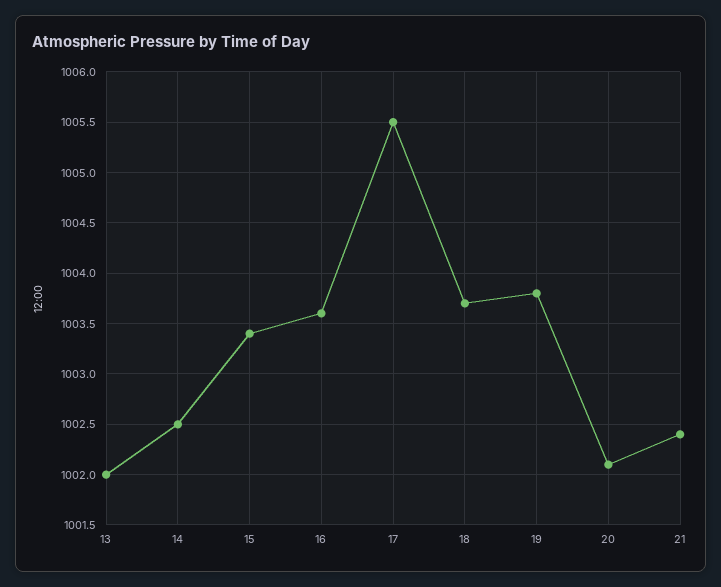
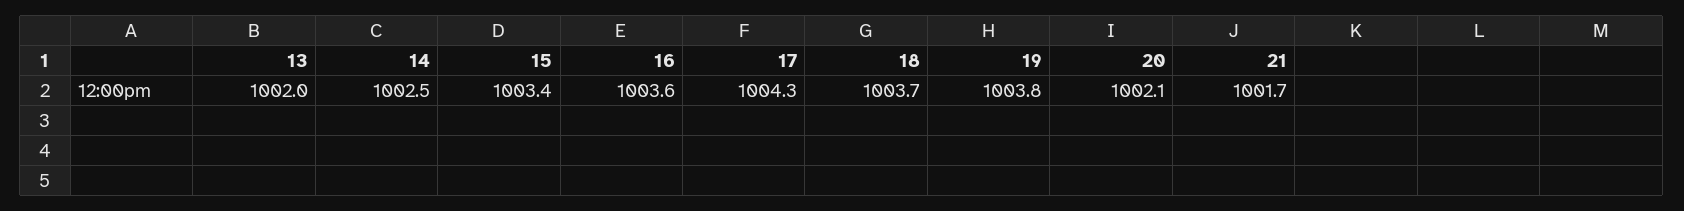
  {
    "13": 1002,
    "14": 1002.5,
    "15": 1003.4,
    "16": 1003.6,
-   "17": 1005.5,
+   "17": 1004.3,
    "18": 1003.7,
    "19": 1003.8,
    "20": 1002.1,
-   "21": 1002.4
+   "21": 1001.7
  }

